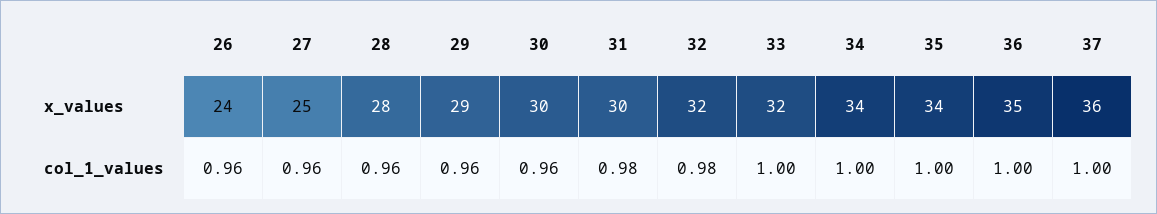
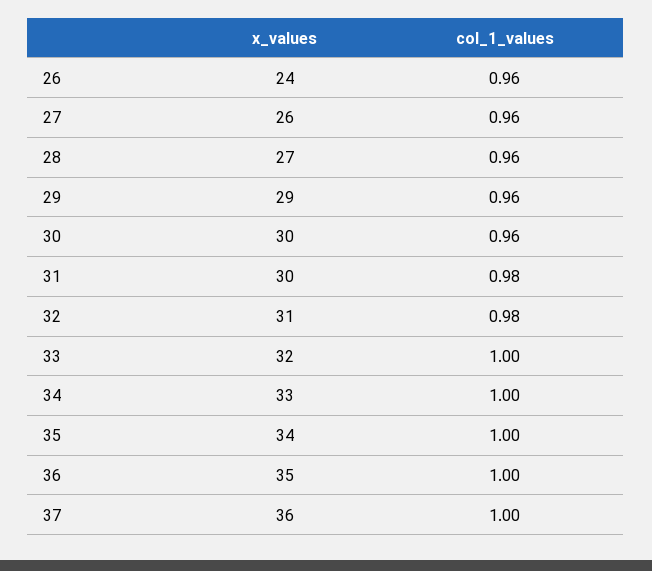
  {
    "26": {
      "x_values": 24,
      "col_1_values": 0.96
    },
    "27": {
-     "x_values": 25,
+     "x_values": 26,
      "col_1_values": 0.96
    },
    "28": {
-     "x_values": 28,
+     "x_values": 27,
      "col_1_values": 0.96
    },
    "29": {
      "x_values": 29,
      "col_1_values": 0.96
    },
    "30": {
      "x_values": 30,
      "col_1_values": 0.96
    },
    "31": {
      "x_values": 30,
      "col_1_values": 0.98
    },
    "32": {
-     "x_values": 32,
+     "x_values": 31,
      "col_1_values": 0.98
    },
    "33": {
      "x_values": 32,
      "col_1_values": 1
    },
    "34": {
-     "x_values": 34,
+     "x_values": 33,
      "col_1_values": 1
    },
    "35": {
      "x_values": 34,
      "col_1_values": 1
    },
    "36": {
      "x_values": 35,
      "col_1_values": 1
    },
    "37": {
      "x_values": 36,
      "col_1_values": 1
    }
  }

